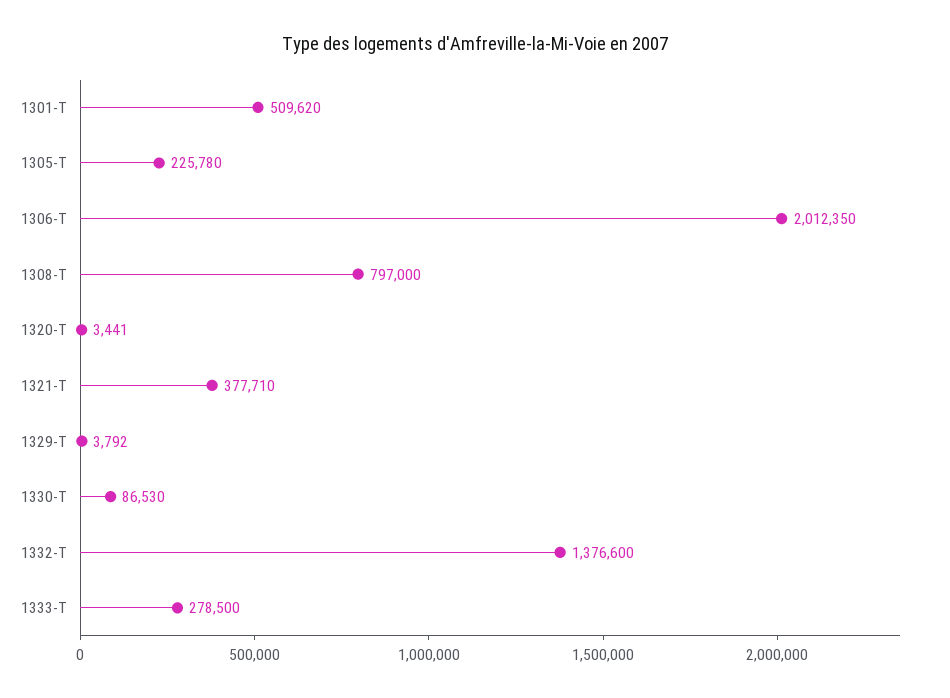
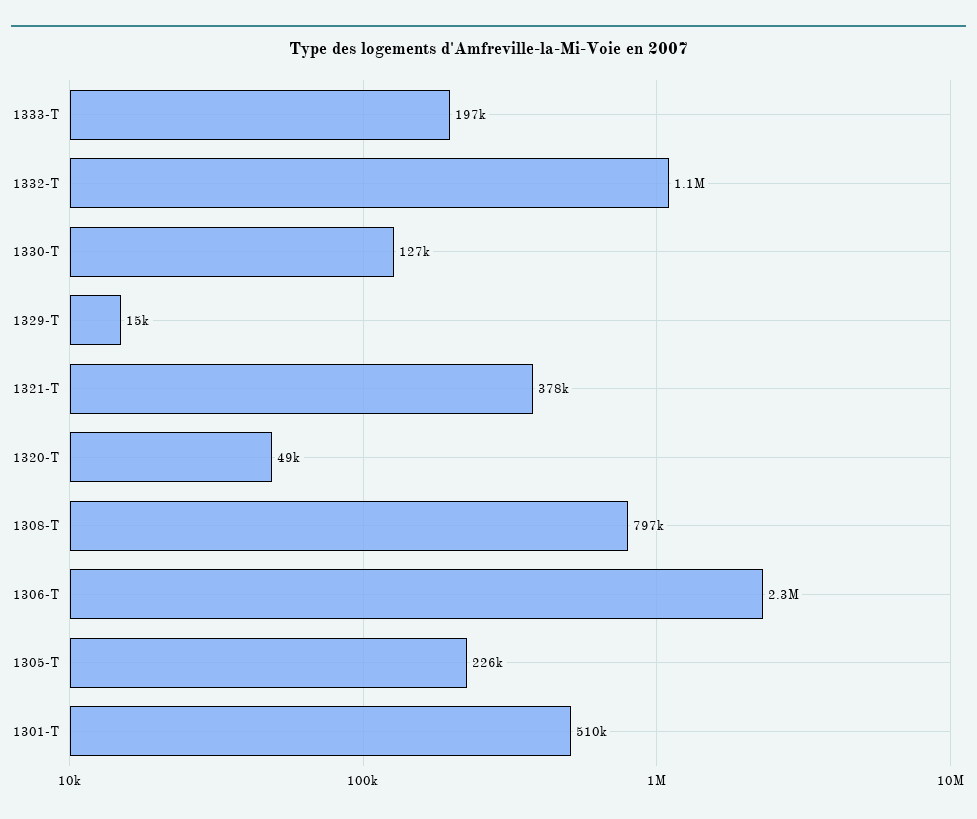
  {
    "1301-T": 509620,
    "1305-T": 225780,
-   "1306-T": 2012350,
+   "1306-T": 2300000,
    "1308-T": 797000,
-   "1320-T": 3441,
+   "1320-T": 49000,
    "1321-T": 377710,
-   "1329-T": 3792,
+   "1329-T": 15000,
-   "1330-T": 86530,
+   "1330-T": 127000,
-   "1332-T": 1376600,
+   "1332-T": 1100000,
-   "1333-T": 278500
+   "1333-T": 197000
  }

